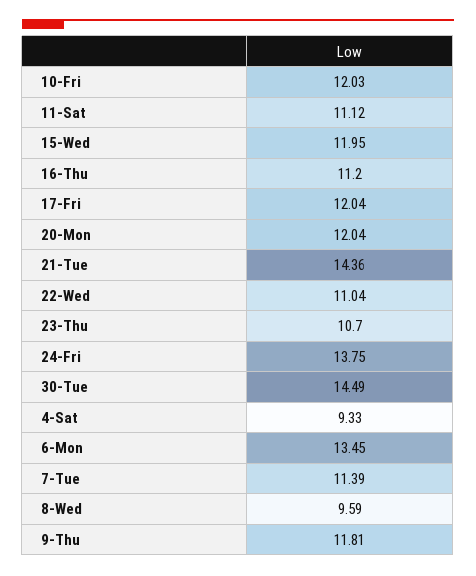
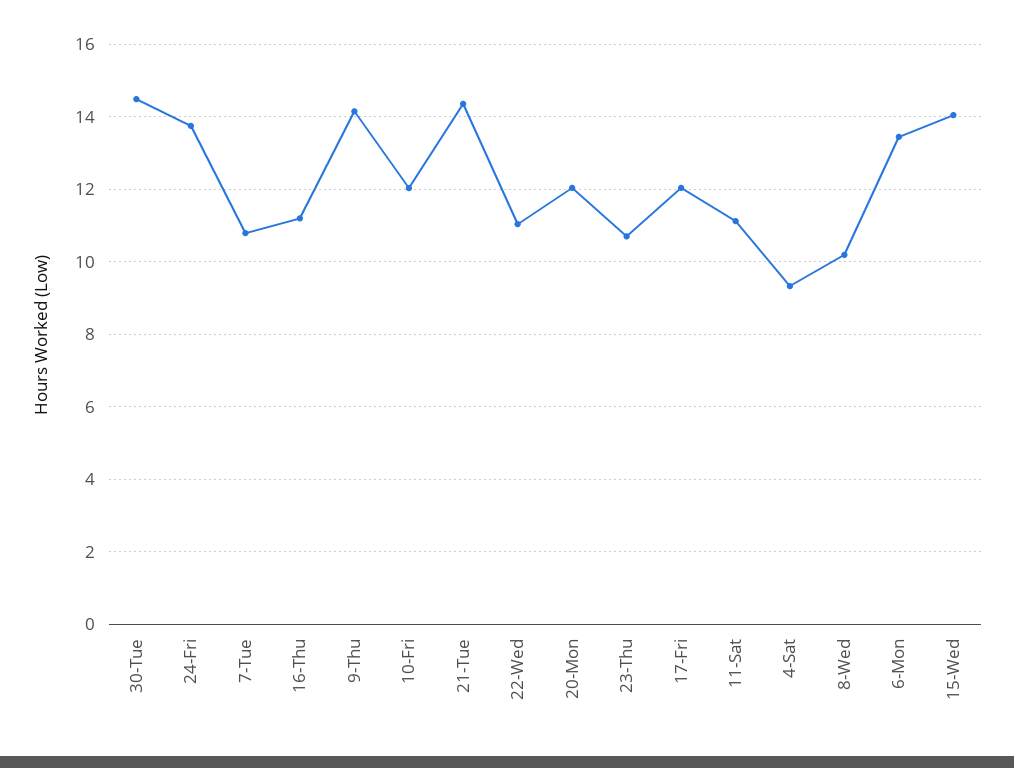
  {
    "10-Fri": 12.03,
    "11-Sat": 11.12,
-   "15-Wed": 11.95,
+   "15-Wed": 14,
    "16-Thu": 11.2,
    "17-Fri": 12.04,
    "20-Mon": 12.04,
    "21-Tue": 14.36,
    "22-Wed": 11.04,
    "23-Thu": 10.7,
    "24-Fri": 13.75,
    "30-Tue": 14.49,
    "4-Sat": 9.33,
    "6-Mon": 13.45,
-   "7-Tue": 11.39,
+   "7-Tue": 10.8,
-   "8-Wed": 9.59,
+   "8-Wed": 10.2,
-   "9-Thu": 11.81
+   "9-Thu": 14.2
  }

